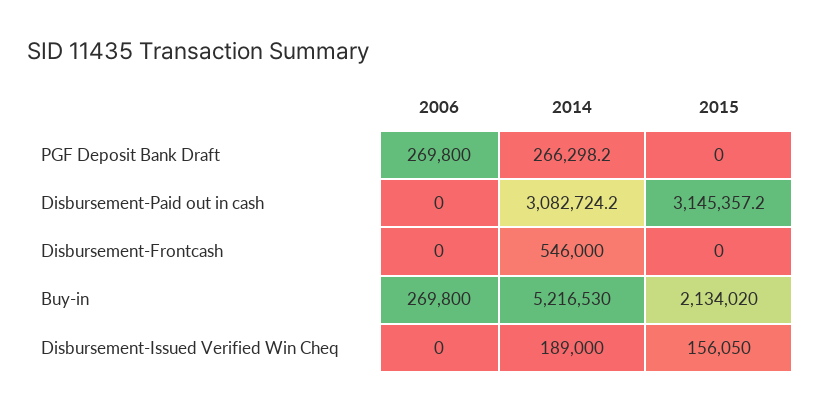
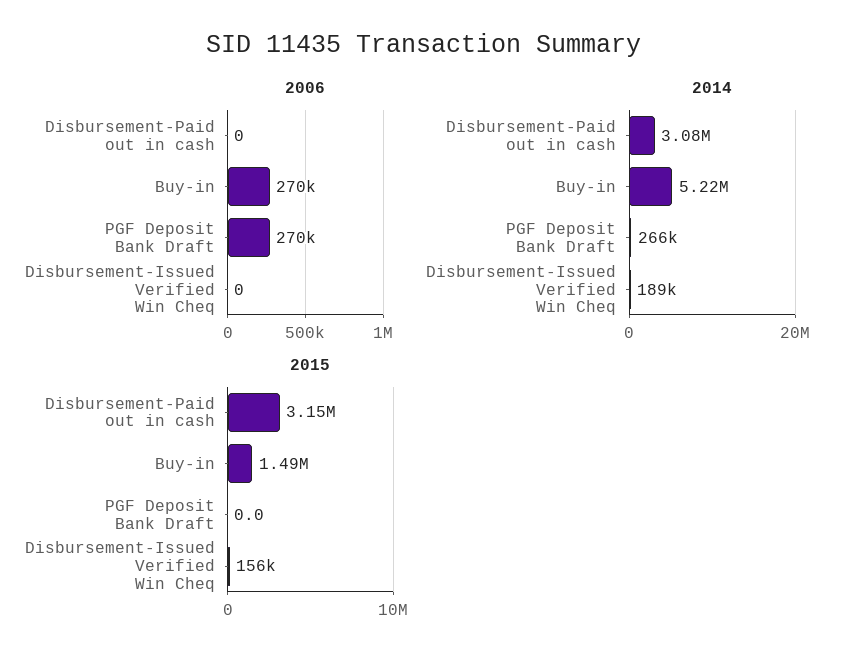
  {
    "2006": {
      "PGF Deposit Bank Draft": 269800,
      "Disbursement-Paid out in cash": 0,
-     "Disbursement-Frontcash": 0,
      "Buy-in": 269800,
      "Disbursement-Issued Verified Win Cheq": 0
    },
    "2014": {
      "PGF Deposit Bank Draft": 266298.2,
      "Disbursement-Paid out in cash": 3082724.2,
-     "Disbursement-Frontcash": 546000,
      "Buy-in": 5216530,
      "Disbursement-Issued Verified Win Cheq": 189000
    },
    "2015": {
      "PGF Deposit Bank Draft": 0,
      "Disbursement-Paid out in cash": 3145357.2,
-     "Disbursement-Frontcash": 0,
-     "Buy-in": 2134020,
+     "Buy-in": 1490000,
      "Disbursement-Issued Verified Win Cheq": 156050
    }
  }

